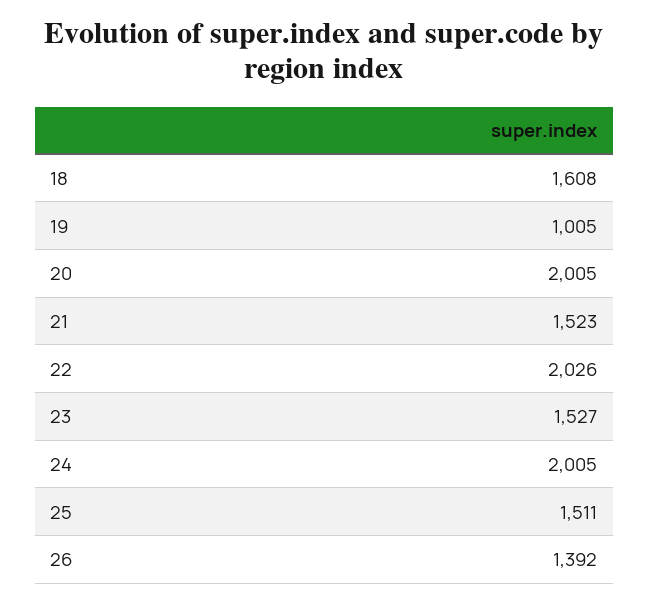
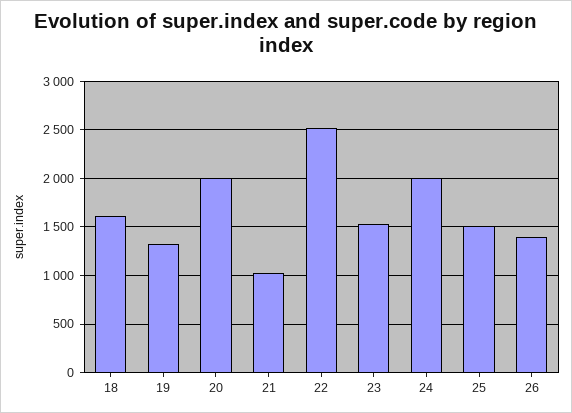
  {
    "18": 1608,
-   "19": 1005,
+   "19": 1300,
    "20": 2005,
-   "21": 1523,
+   "21": 1000,
-   "22": 2026,
+   "22": 2500,
    "23": 1527,
    "24": 2005,
    "25": 1511,
    "26": 1392
  }

